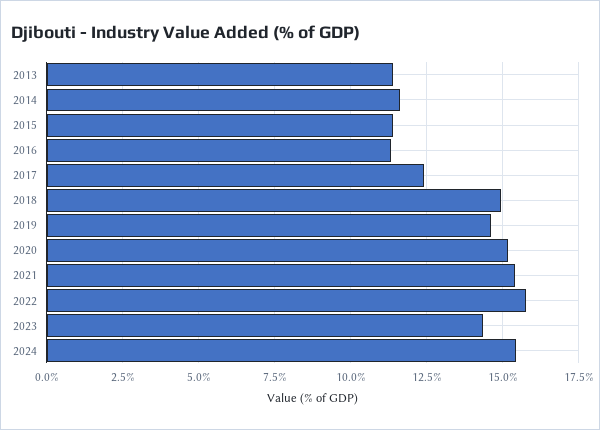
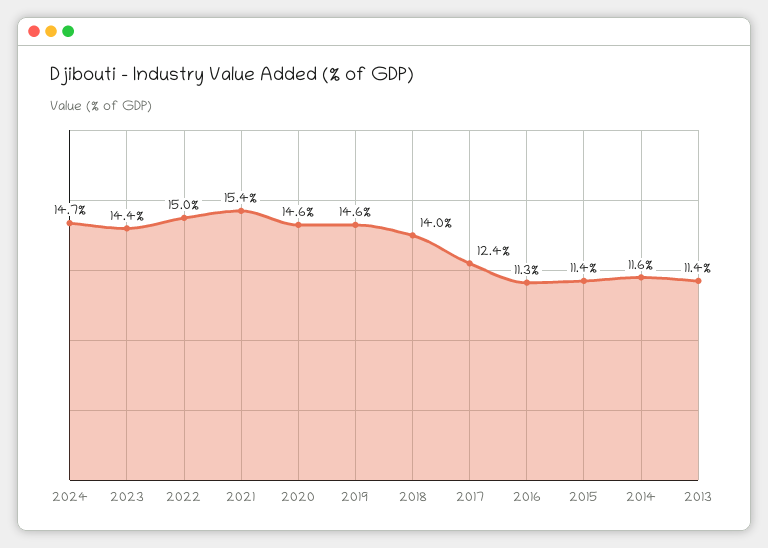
  {
    "2013": 11.4,
    "2014": 11.6,
    "2015": 11.4,
    "2016": 11.3,
    "2017": 12.4,
-   "2018": 15,
+   "2018": 14,
    "2019": 14.6,
-   "2020": 15.25,
+   "2020": 14.6,
    "2021": 15.4,
-   "2022": 15.75,
+   "2022": 15,
    "2023": 14.4,
-   "2024": 15.5
+   "2024": 14.7
  }

